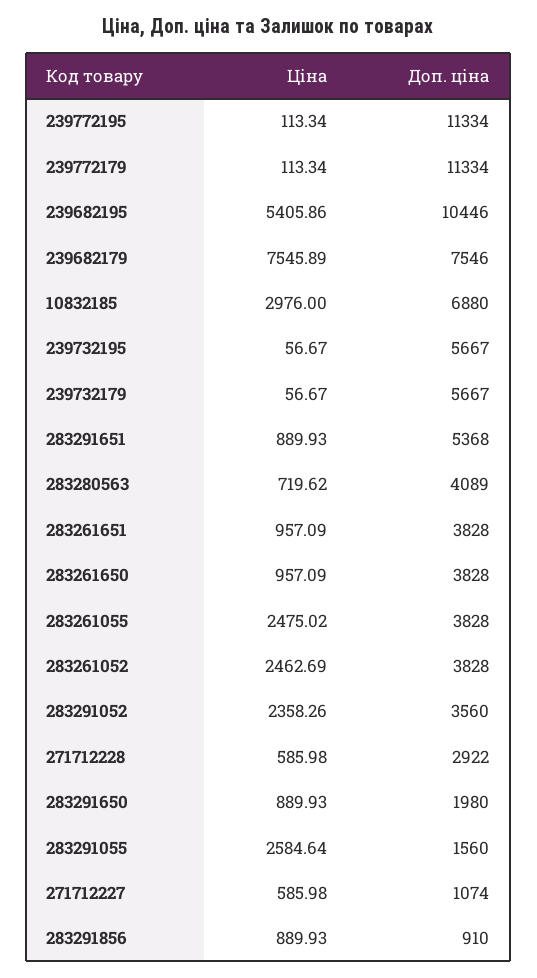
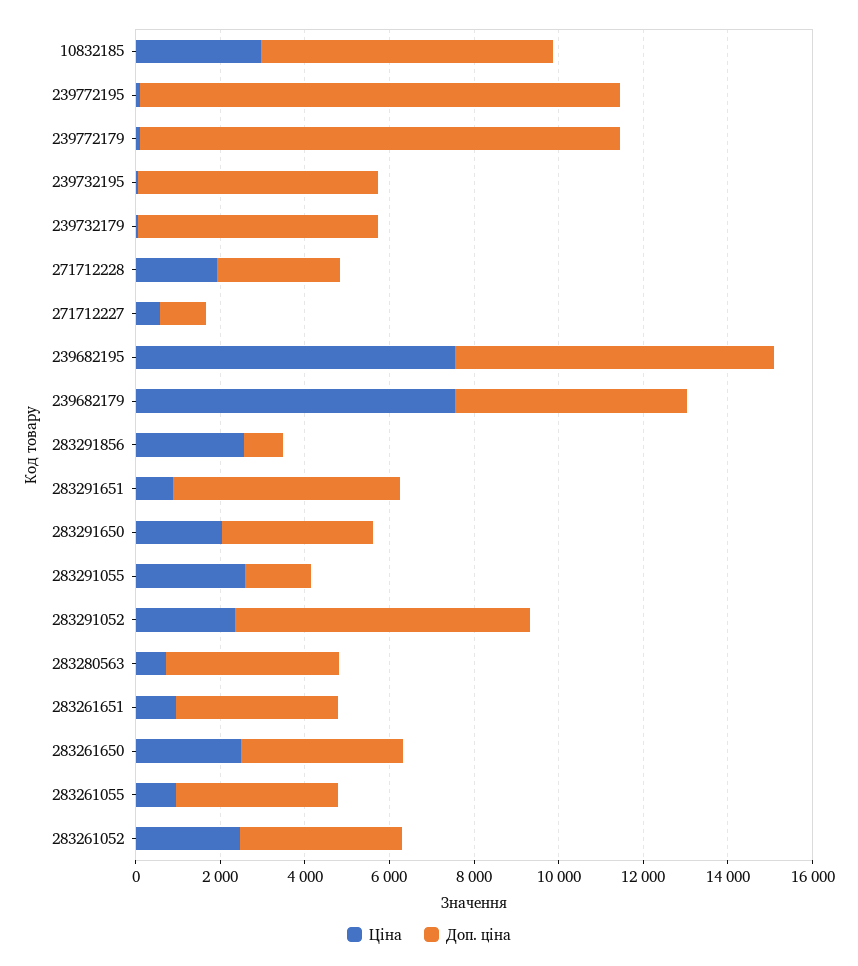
  {
    "Ціна": {
      "239772195": 113.34,
      "239772179": 113.34,
-     "239682195": 5405.86,
+     "239682195": 7500,
      "239682179": 7545.89,
      "10832185": 2976,
      "239732195": 56.67,
      "239732179": 56.67,
      "283291651": 889.93,
      "283280563": 719.62,
      "283261651": 957.09,
-     "283261650": 957.09,
+     "283261650": 2500,
-     "283261055": 2475.02,
+     "283261055": 1000,
      "283261052": 2462.69,
      "283291052": 2358.26,
-     "271712228": 585.98,
+     "271712228": 2000,
-     "283291650": 889.93,
+     "283291650": 2000,
      "283291055": 2584.64,
      "271712227": 585.98,
-     "283291856": 889.93
+     "283291856": 2500
    },
    "Доп. ціна": {
      "239772195": 11334,
      "239772179": 11334,
-     "239682195": 10446,
+     "239682195": 7500,
-     "239682179": 7546,
+     "239682179": 5500,
      "10832185": 6880,
      "239732195": 5667,
      "239732179": 5667,
      "283291651": 5368,
      "283280563": 4089,
      "283261651": 3828,
      "283261650": 3828,
      "283261055": 3828,
      "283261052": 3828,
-     "283291052": 3560,
+     "283291052": 7000,
      "271712228": 2922,
-     "283291650": 1980,
+     "283291650": 3500,
      "283291055": 1560,
      "271712227": 1074,
      "283291856": 910
    }
  }

